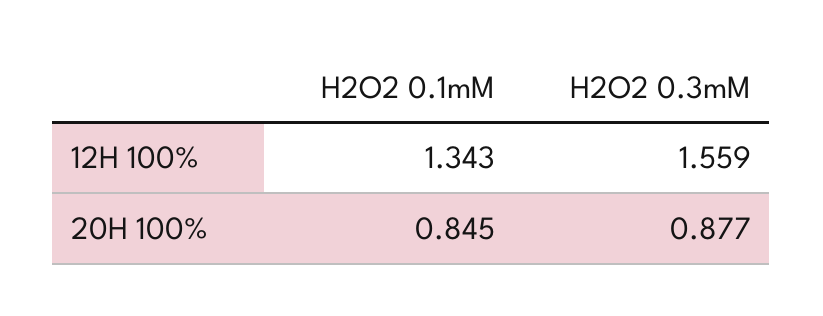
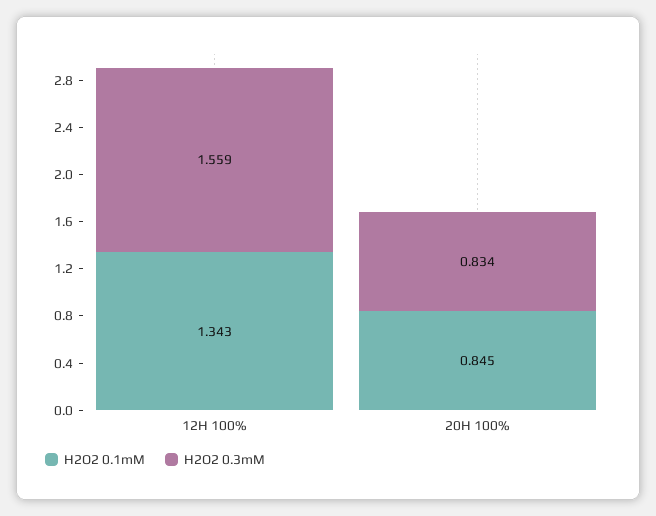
  {
    "H2O2 0.1mM": {
      "12H 100%": 1.343,
      "20H 100%": 0.845
    },
    "H2O2 0.3mM": {
      "12H 100%": 1.559,
-     "20H 100%": 0.877
+     "20H 100%": 0.834
    }
  }

